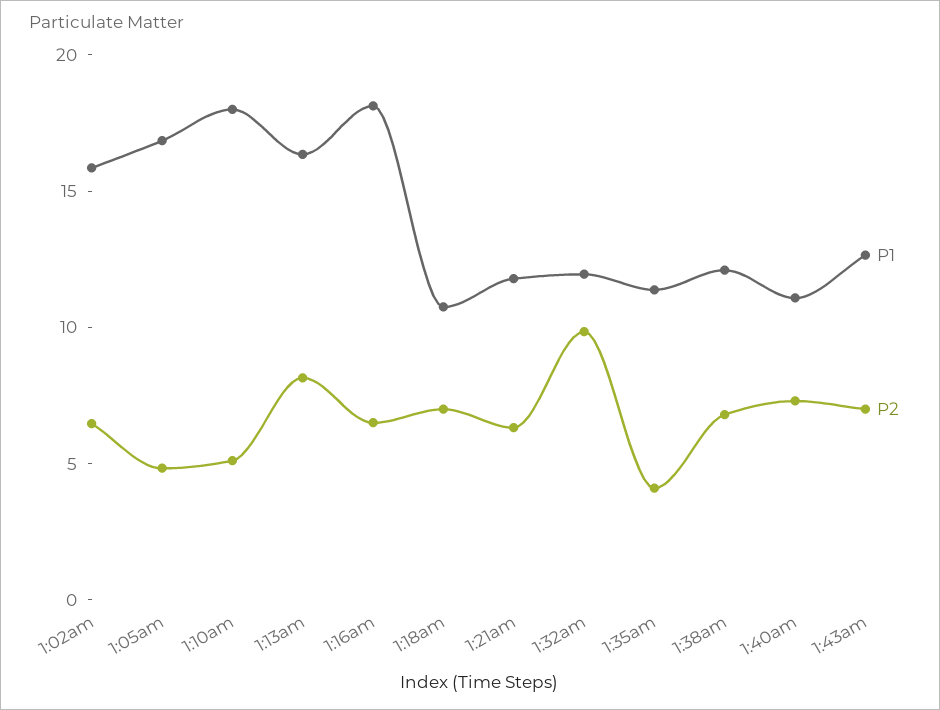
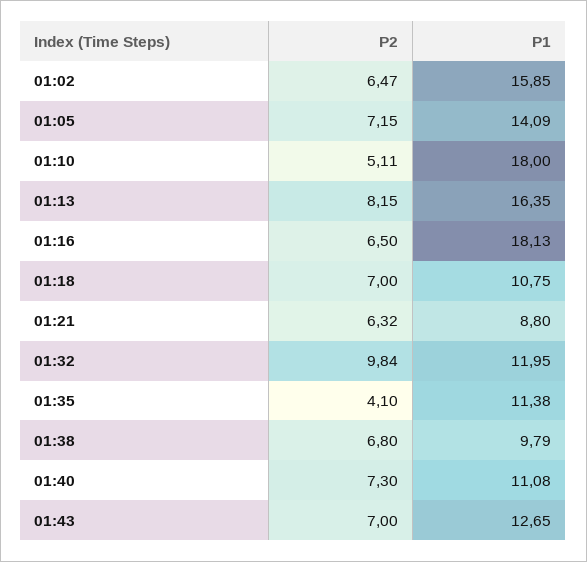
  {
    "P1": {
      "1:02am": 15.85,
-     "1:05am": 17,
+     "1:05am": 14.09,
      "1:10am": 18,
      "1:13am": 16.35,
      "1:16am": 18.13,
      "1:18am": 10.75,
-     "1:21am": 12,
+     "1:21am": 8.8,
      "1:32am": 11.95,
      "1:35am": 11.38,
-     "1:38am": 12,
+     "1:38am": 9.79,
      "1:40am": 11.08,
      "1:43am": 12.65
    },
    "P2": {
      "1:02am": 6.47,
-     "1:05am": 5,
+     "1:05am": 7.15,
      "1:10am": 5.11,
      "1:13am": 8.15,
      "1:16am": 6.5,
      "1:18am": 7,
      "1:21am": 6.32,
      "1:32am": 9.84,
      "1:35am": 4.1,
      "1:38am": 6.8,
      "1:40am": 7.3,
      "1:43am": 7
    }
  }

